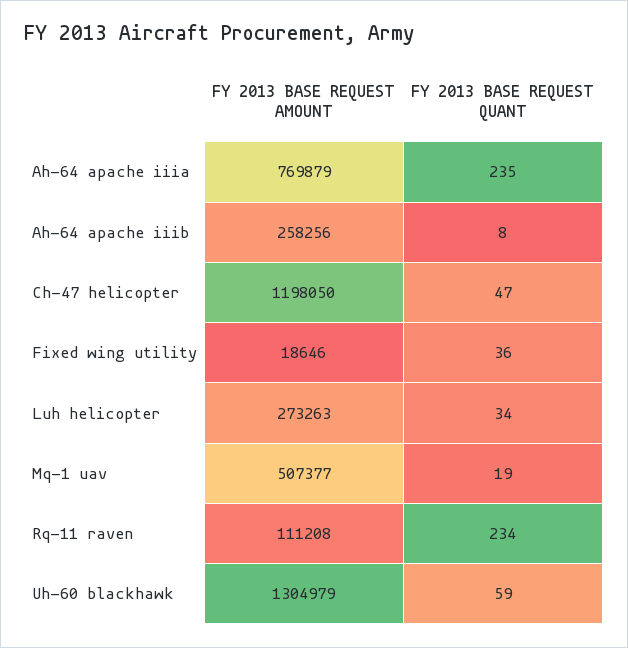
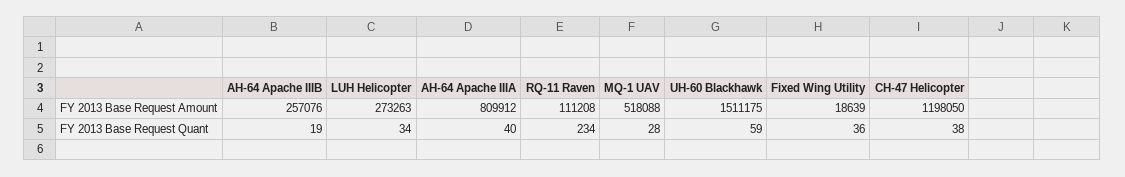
  {
    "FY 2013 BASE REQUEST AMOUNT": {
-     "Ah-64 apache iiia": 769879,
+     "Ah-64 apache iiia": 809912,
-     "Ah-64 apache iiib": 258256,
+     "Ah-64 apache iiib": 257076,
      "Ch-47 helicopter": 1198050,
-     "Fixed wing utility": 18646,
+     "Fixed wing utility": 18639,
      "Luh helicopter": 273263,
-     "Mq-1 uav": 507377,
+     "Mq-1 uav": 518088,
      "Rq-11 raven": 111208,
-     "Uh-60 blackhawk": 1304979
+     "Uh-60 blackhawk": 1511175
    },
    "FY 2013 BASE REQUEST QUANT": {
-     "Ah-64 apache iiia": 235,
+     "Ah-64 apache iiia": 40,
-     "Ah-64 apache iiib": 8,
+     "Ah-64 apache iiib": 19,
-     "Ch-47 helicopter": 47,
+     "Ch-47 helicopter": 38,
      "Fixed wing utility": 36,
      "Luh helicopter": 34,
-     "Mq-1 uav": 19,
+     "Mq-1 uav": 28,
      "Rq-11 raven": 234,
      "Uh-60 blackhawk": 59
    }
  }

